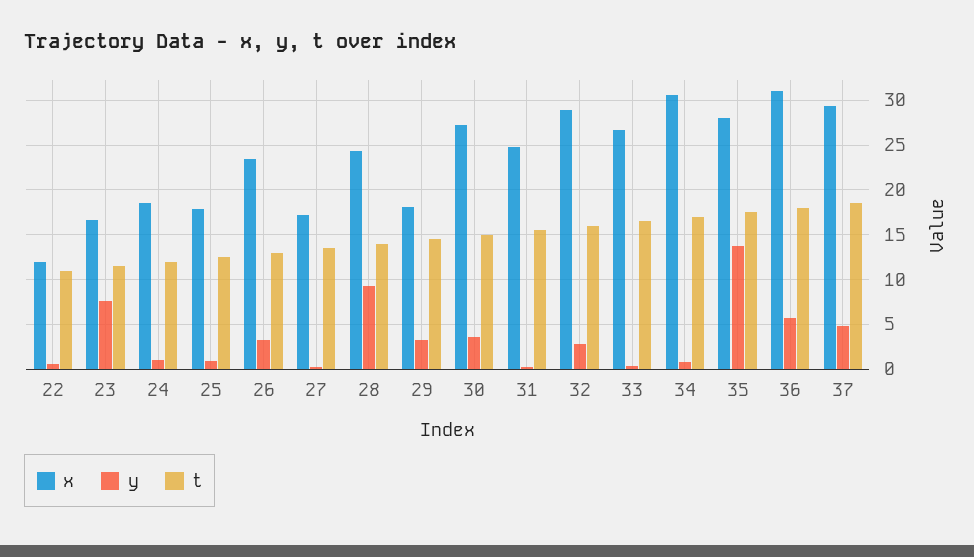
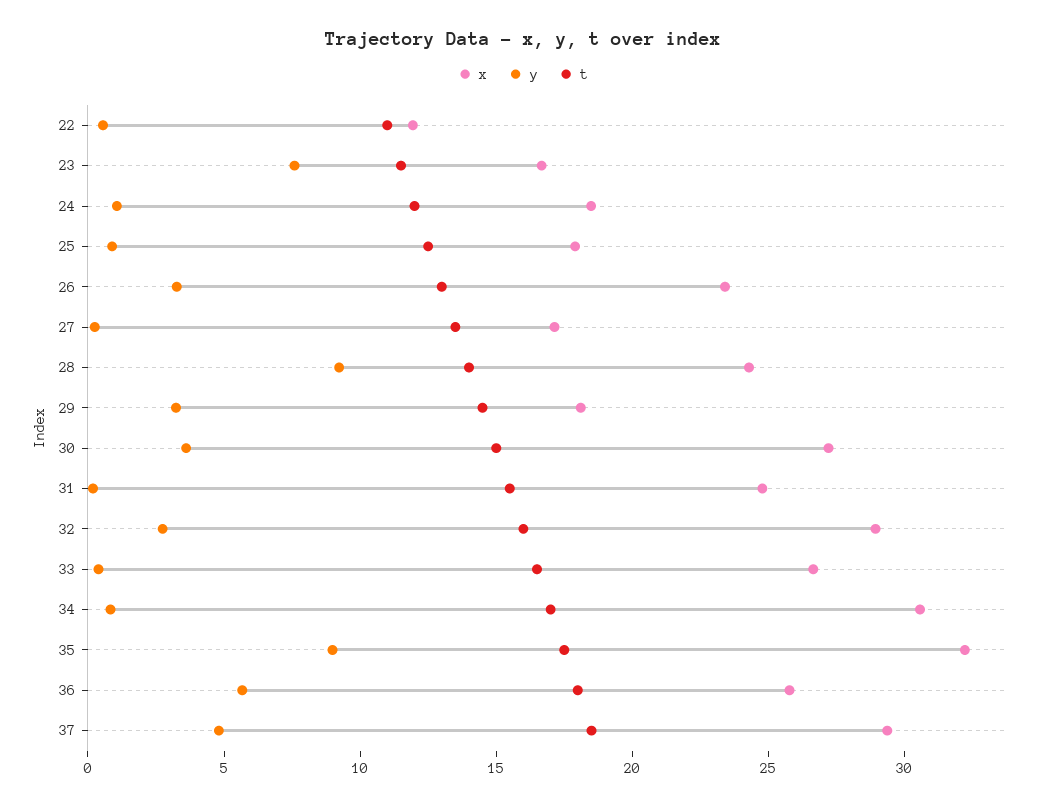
  {
    "x": {
      "22": 12,
      "23": 17,
      "24": 18,
      "25": 18,
      "26": 23,
      "27": 17,
      "28": 24,
      "29": 18,
      "30": 27,
      "31": 25,
      "32": 29,
      "33": 27,
      "34": 31,
-     "35": 28,
+     "35": 32,
-     "36": 31,
+     "36": 26,
      "37": 29
    },
    "y": {
      "22": 1,
      "23": 8,
      "24": 1,
      "25": 1,
      "26": 3,
      "27": 0,
      "28": 9,
      "29": 3,
      "30": 4,
      "31": 0,
      "32": 3,
      "33": 0,
      "34": 1,
-     "35": 14,
+     "35": 9,
      "36": 6,
      "37": 5
    },
    "t": {
      "22": 11,
      "23": 12,
      "24": 12,
      "25": 13,
      "26": 13,
      "27": 14,
      "28": 14,
      "29": 15,
      "30": 15,
      "31": 16,
      "32": 16,
      "33": 17,
      "34": 17,
      "35": 18,
      "36": 18,
      "37": 19
    }
  }

